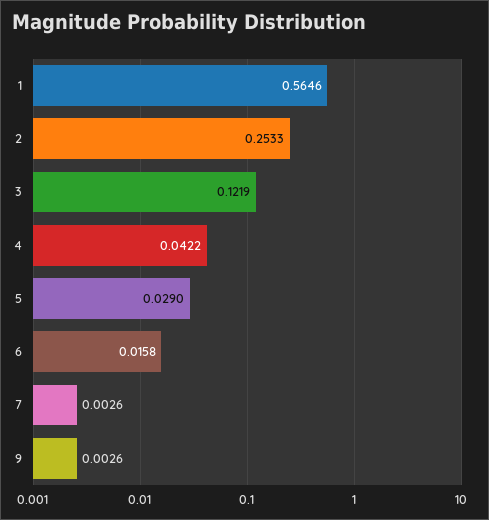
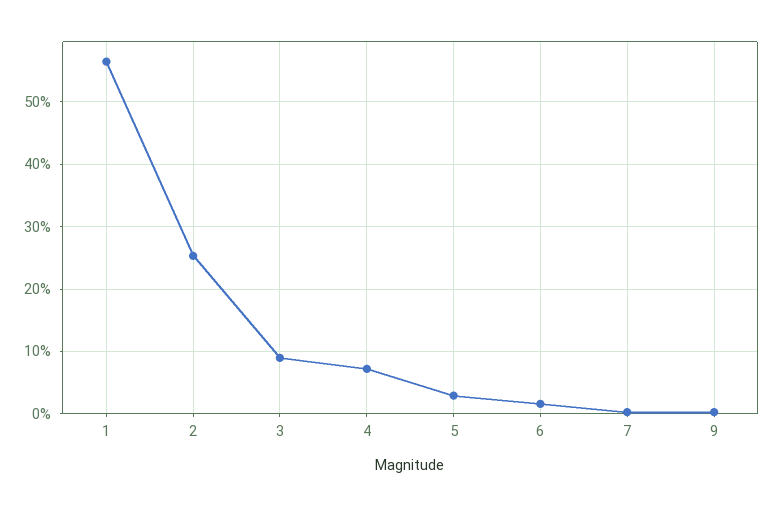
  {
    "1": 0.5646,
    "2": 0.2533,
-   "3": 0.1219,
+   "3": 0.09,
-   "4": 0.0422,
+   "4": 0.07,
    "5": 0.029,
    "6": 0.0158,
    "7": 0.0026,
    "9": 0.0026
  }

